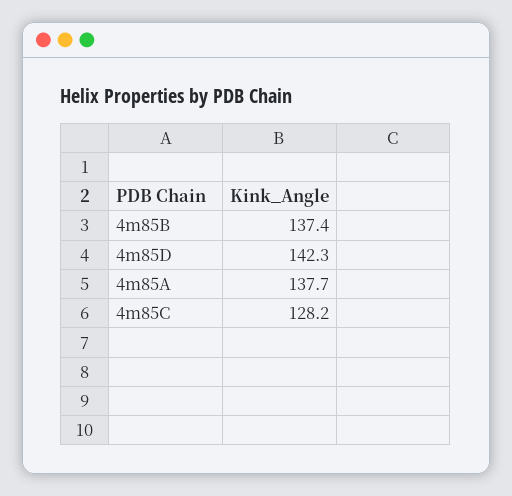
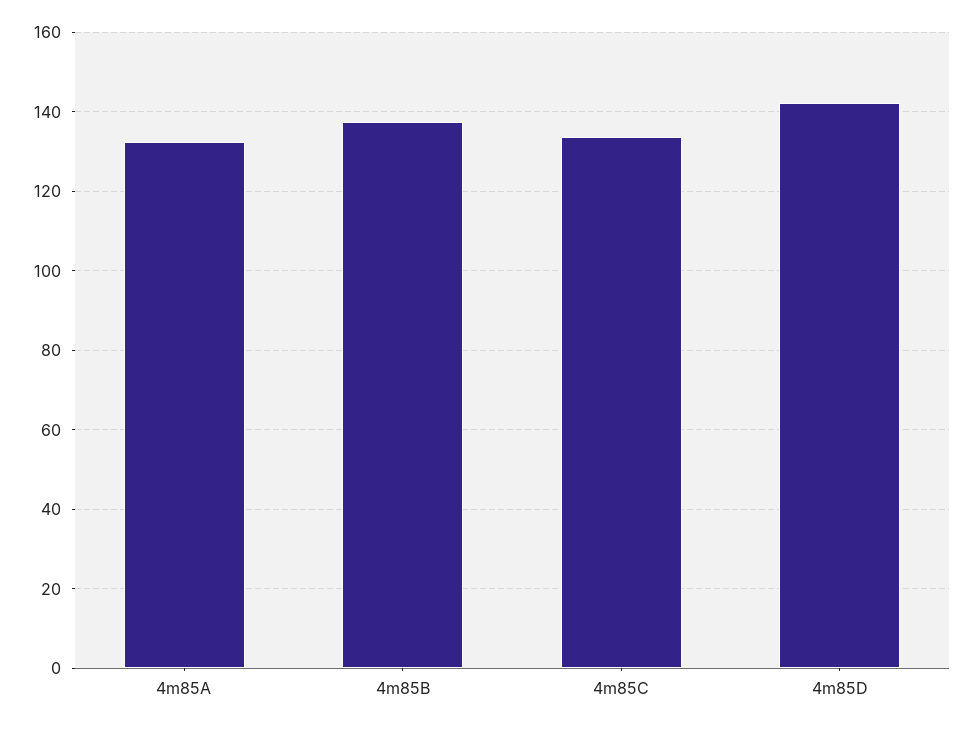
  {
    "4m85B": 137.4,
    "4m85D": 142.3,
-   "4m85A": 137.7,
+   "4m85A": 132,
-   "4m85C": 128.2
+   "4m85C": 134
  }

